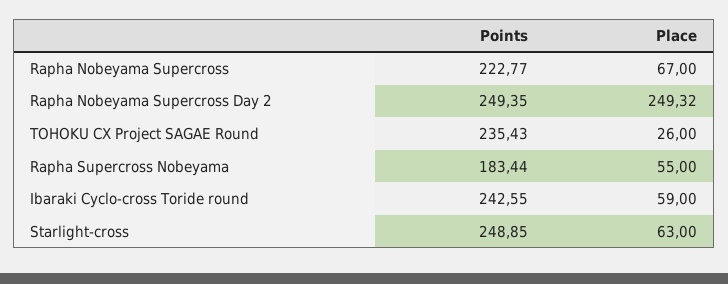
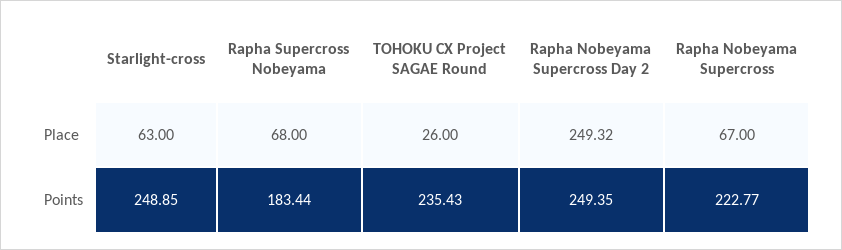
  {
    "Points": {
      "Rapha Nobeyama Supercross": 222.77,
      "Rapha Nobeyama Supercross Day 2": 249.35,
      "TOHOKU CX Project SAGAE Round": 235.43,
      "Rapha Supercross Nobeyama": 183.44,
-     "Ibaraki Cyclo-cross Toride round": 242.55,
      "Starlight-cross": 248.85
    },
    "Place": {
      "Rapha Nobeyama Supercross": 67,
      "Rapha Nobeyama Supercross Day 2": 249.32,
      "TOHOKU CX Project SAGAE Round": 26,
-     "Rapha Supercross Nobeyama": 55,
+     "Rapha Supercross Nobeyama": 68,
-     "Ibaraki Cyclo-cross Toride round": 59,
      "Starlight-cross": 63
    }
  }

